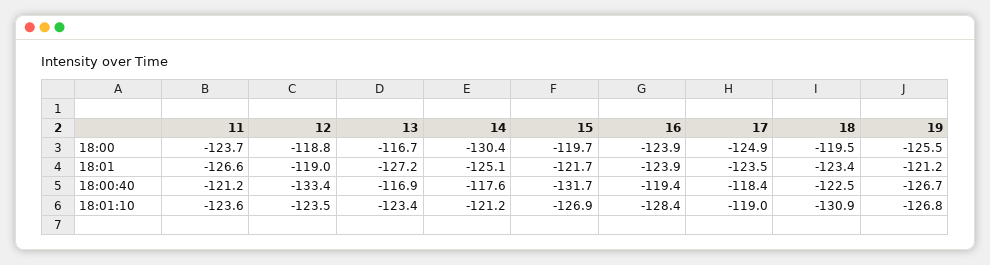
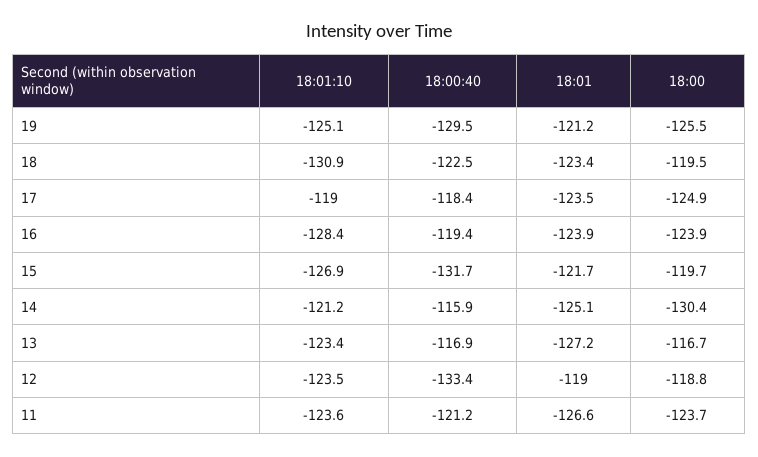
  {
    "11": {
      "18:00": -123.7,
      "18:01": -126.6,
      "18:00:40": -121.2,
      "18:01:10": -123.6
    },
    "12": {
      "18:00": -118.8,
      "18:01": -119,
      "18:00:40": -133.4,
      "18:01:10": -123.5
    },
    "13": {
      "18:00": -116.7,
      "18:01": -127.2,
      "18:00:40": -116.9,
      "18:01:10": -123.4
    },
    "14": {
      "18:00": -130.4,
      "18:01": -125.1,
-     "18:00:40": -117.6,
+     "18:00:40": -115.9,
      "18:01:10": -121.2
    },
    "15": {
      "18:00": -119.7,
      "18:01": -121.7,
      "18:00:40": -131.7,
      "18:01:10": -126.9
    },
    "16": {
      "18:00": -123.9,
      "18:01": -123.9,
      "18:00:40": -119.4,
      "18:01:10": -128.4
    },
    "17": {
      "18:00": -124.9,
      "18:01": -123.5,
      "18:00:40": -118.4,
      "18:01:10": -119
    },
    "18": {
      "18:00": -119.5,
      "18:01": -123.4,
      "18:00:40": -122.5,
      "18:01:10": -130.9
    },
    "19": {
      "18:00": -125.5,
      "18:01": -121.2,
-     "18:00:40": -126.7,
+     "18:00:40": -129.5,
-     "18:01:10": -126.8
+     "18:01:10": -125.1
    }
  }

